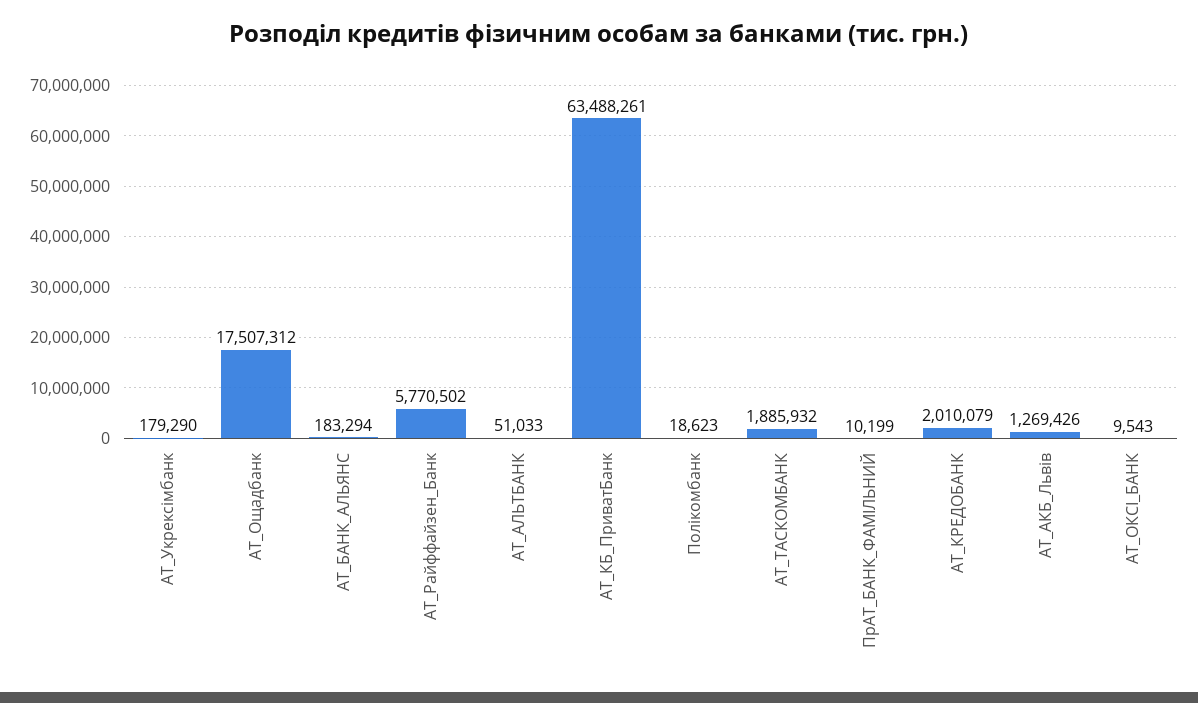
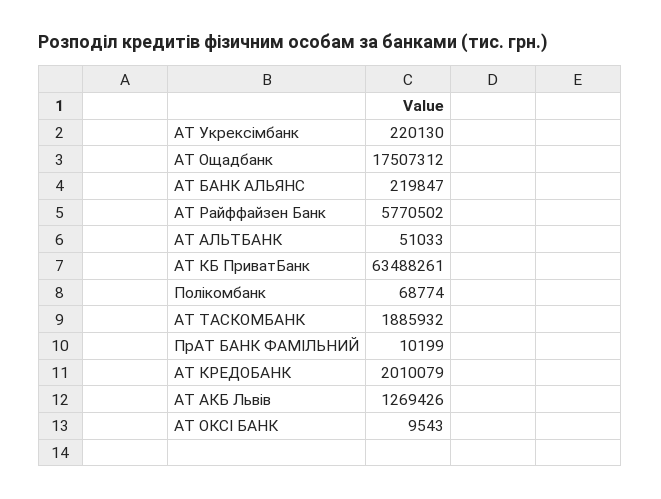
  {
-   "АТ_Укрексімбанк": 179290,
+   "АТ_Укрексімбанк": 220130,
    "АТ_Ощадбанк": 17507312,
-   "АТ_БАНК_АЛЬЯНС": 183294,
+   "АТ_БАНК_АЛЬЯНС": 219847,
    "АТ_Райффайзен_Банк": 5770502,
    "АТ_АЛЬТБАНК": 51033,
    "АТ_КБ_ПриватБанк": 63488261,
-   "Полікомбанк": 18623,
+   "Полікомбанк": 68774,
    "АТ_ТАСКОМБАНК": 1885932,
    "ПрАТ_БАНК_ФАМІЛЬНИЙ": 10199,
    "АТ_КРЕДОБАНК": 2010079,
    "АТ_АКБ_Львів": 1269426,
    "АТ_ОКСІ_БАНК": 9543
  }

